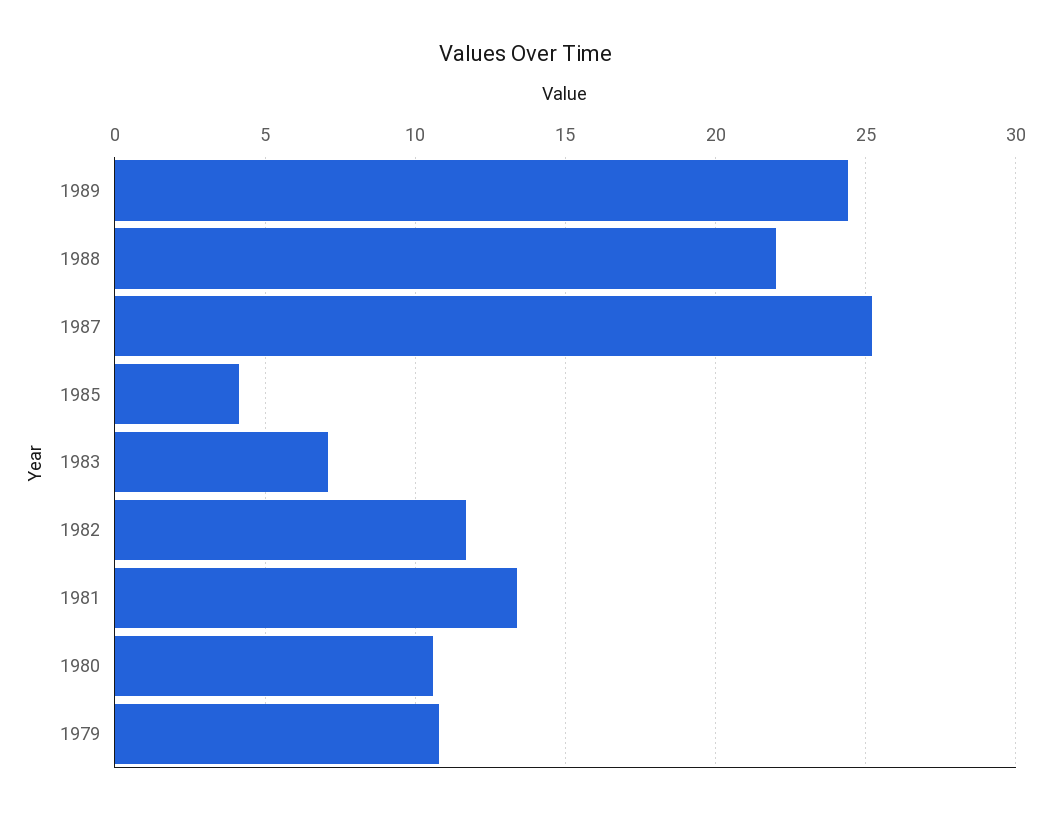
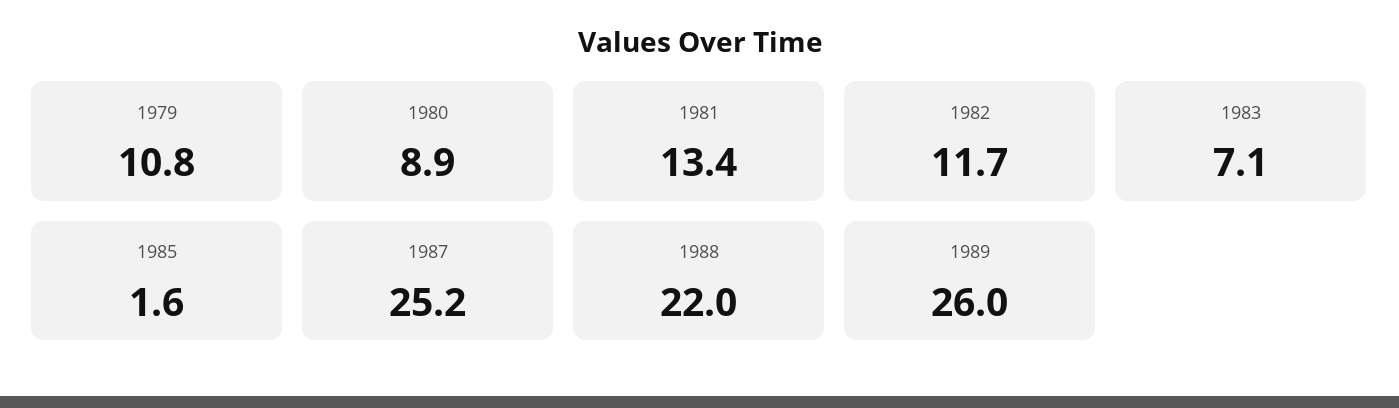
  {
-   "1989": 24.5,
+   "1989": 26,
    "1988": 22,
    "1987": 25.2,
-   "1985": 4,
+   "1985": 1.6,
    "1983": 7.1,
    "1982": 11.7,
    "1981": 13.4,
-   "1980": 10.5,
+   "1980": 8.9,
    "1979": 10.8
  }

